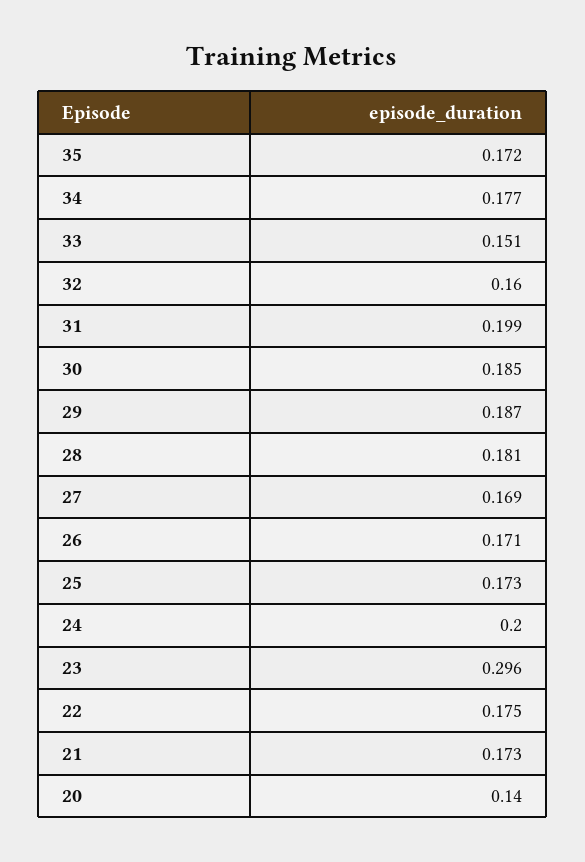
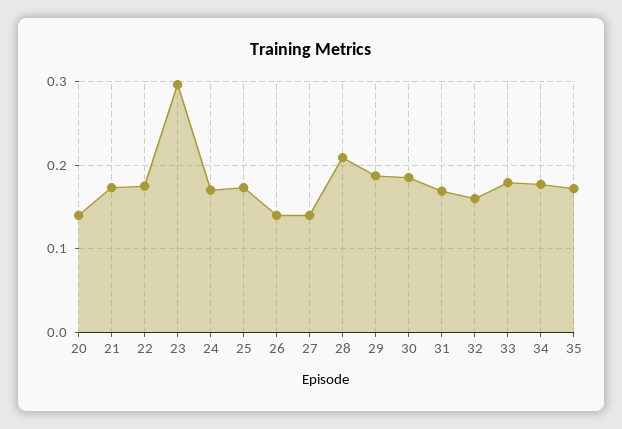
  {
    "35": 0.172,
    "34": 0.177,
-   "33": 0.151,
+   "33": 0.18,
    "32": 0.16,
-   "31": 0.199,
+   "31": 0.17,
    "30": 0.185,
    "29": 0.187,
-   "28": 0.181,
+   "28": 0.21,
-   "27": 0.169,
+   "27": 0.14,
-   "26": 0.171,
+   "26": 0.14,
    "25": 0.173,
-   "24": 0.2,
+   "24": 0.17,
    "23": 0.296,
    "22": 0.175,
    "21": 0.173,
    "20": 0.14
  }

